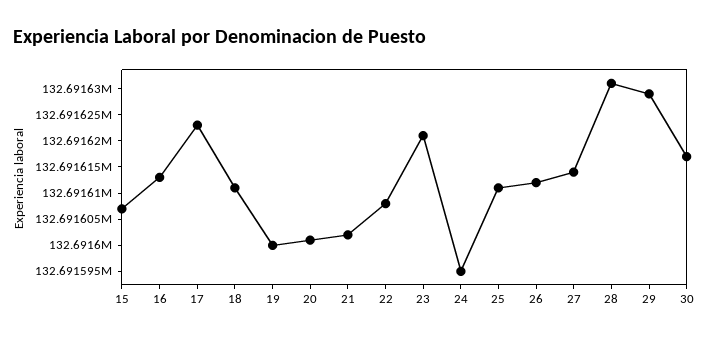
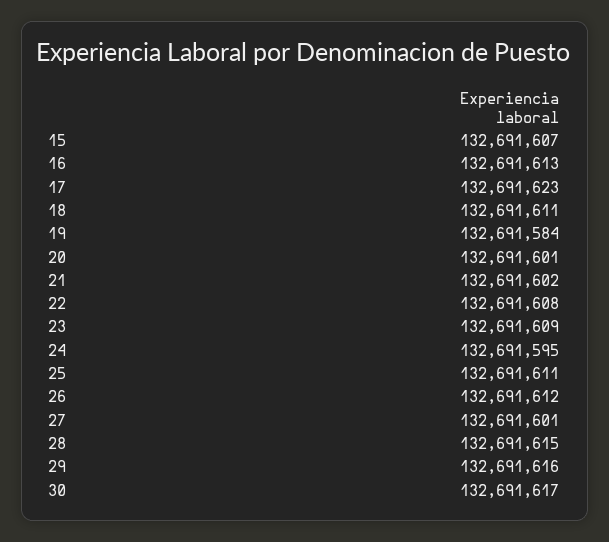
  {
    "15": 132691607,
    "16": 132691613,
    "17": 132691623,
    "18": 132691611,
-   "19": 132691600,
+   "19": 132691584,
    "20": 132691601,
    "21": 132691602,
    "22": 132691608,
-   "23": 132691620,
+   "23": 132691609,
    "24": 132691595,
    "25": 132691611,
    "26": 132691612,
-   "27": 132691615,
+   "27": 132691601,
-   "28": 132691630,
+   "28": 132691615,
-   "29": 132691630,
+   "29": 132691616,
    "30": 132691617
  }

